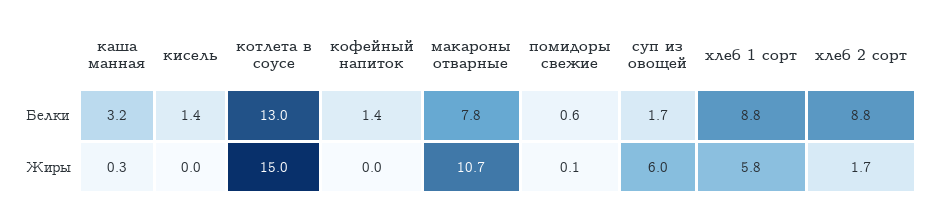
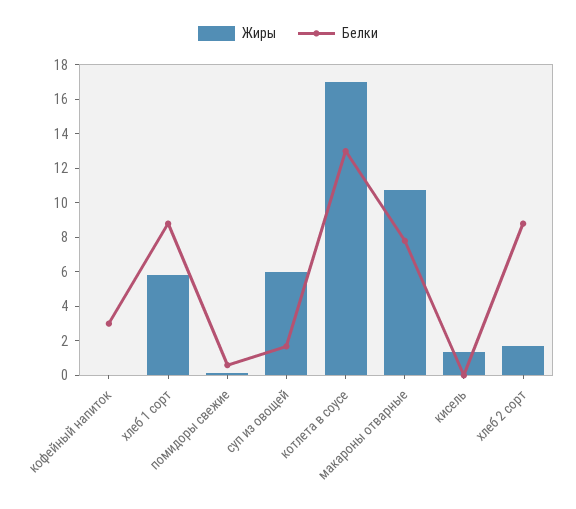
  {
    "Белки": {
-     "каша манная": 3.2,
-     "кисель": 1.4,
+     "кисель": 0,
      "котлета в соусе": 13,
-     "кофейный напиток": 1.4,
+     "кофейный напиток": 3,
      "макароны отварные": 7.8,
      "помидоры свежие": 0.6,
      "суп из овощей": 1.7,
      "хлеб 1 сорт": 8.8,
      "хлеб 2 сорт": 8.8
    },
    "Жиры": {
-     "каша манная": 0.3,
-     "кисель": 0,
+     "кисель": 1.5,
-     "котлета в соусе": 15,
+     "котлета в соусе": 17,
      "кофейный напиток": 0,
      "макароны отварные": 10.7,
      "помидоры свежие": 0.1,
      "суп из овощей": 6,
      "хлеб 1 сорт": 5.8,
      "хлеб 2 сорт": 1.7
    }
  }

